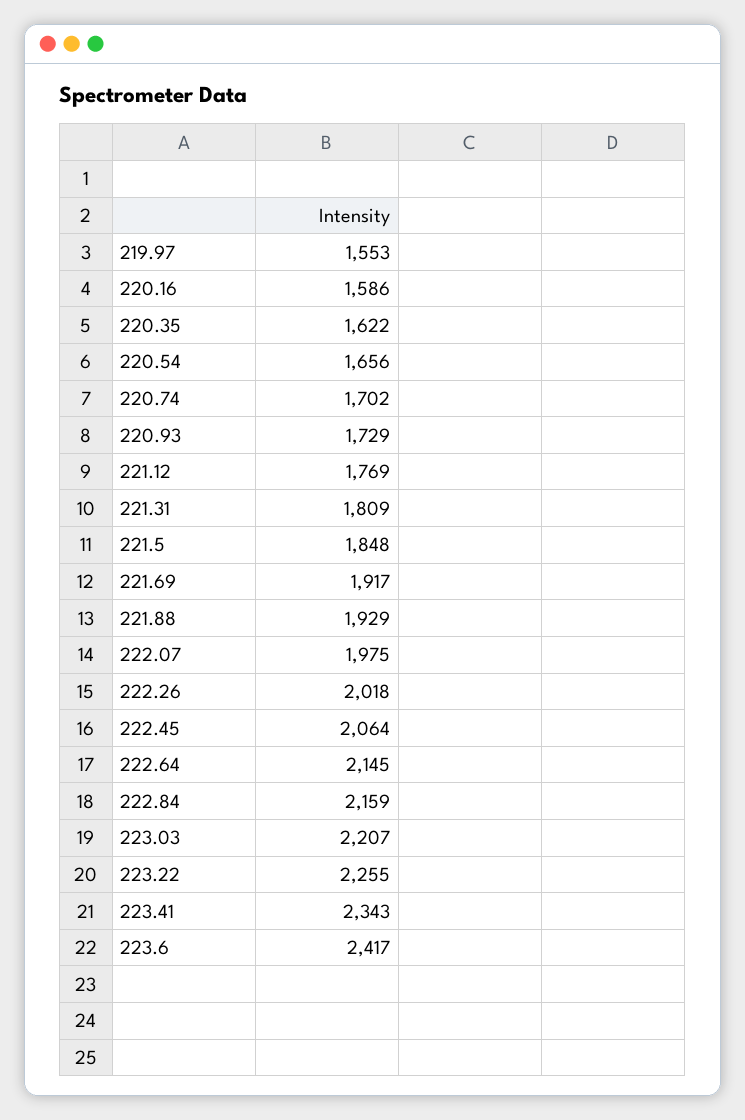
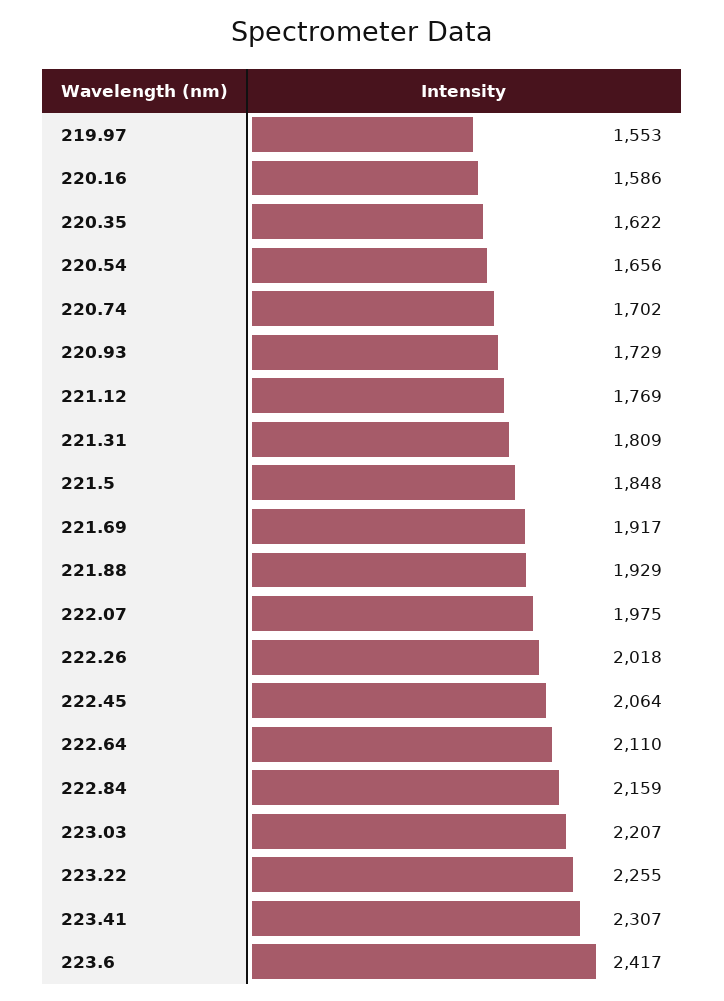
  {
    "219.97": 1553,
    "220.16": 1586,
    "220.35": 1622,
    "220.54": 1656,
    "220.74": 1702,
    "220.93": 1729,
    "221.12": 1769,
    "221.31": 1809,
    "221.5": 1848,
    "221.69": 1917,
    "221.88": 1929,
    "222.07": 1975,
    "222.26": 2018,
    "222.45": 2064,
-   "222.64": 2145,
+   "222.64": 2110,
    "222.84": 2159,
    "223.03": 2207,
    "223.22": 2255,
-   "223.41": 2343,
+   "223.41": 2307,
    "223.6": 2417
  }

